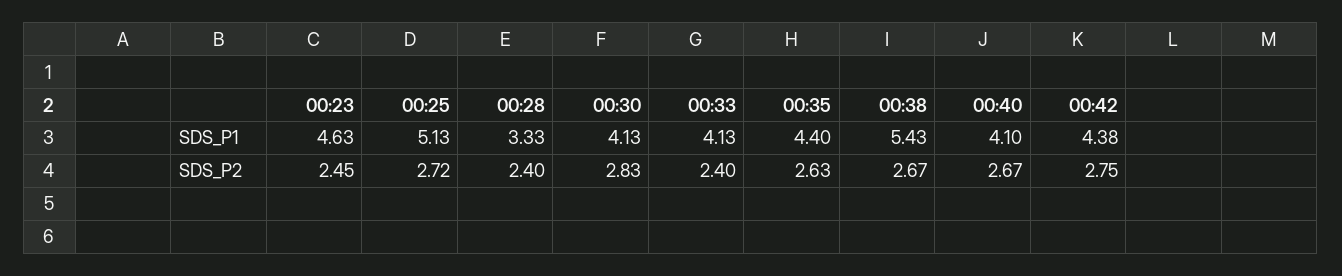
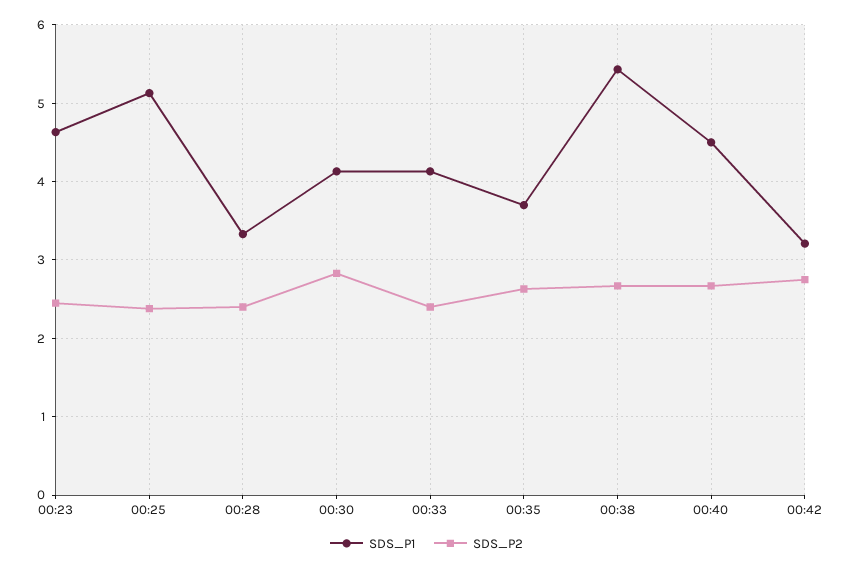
  {
    "SDS_P1": {
      "00:23": 4.63,
      "00:25": 5.13,
      "00:28": 3.33,
      "00:30": 4.13,
      "00:33": 4.13,
-     "00:35": 4.4,
+     "00:35": 3.7,
      "00:38": 5.43,
-     "00:40": 4.1,
+     "00:40": 4.5,
-     "00:42": 4.38
+     "00:42": 3.2
    },
    "SDS_P2": {
      "00:23": 2.45,
-     "00:25": 2.72,
+     "00:25": 2.4,
      "00:28": 2.4,
      "00:30": 2.83,
      "00:33": 2.4,
      "00:35": 2.63,
      "00:38": 2.67,
      "00:40": 2.67,
      "00:42": 2.75
    }
  }

